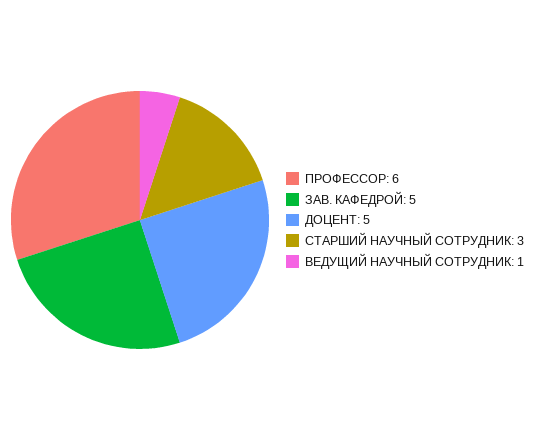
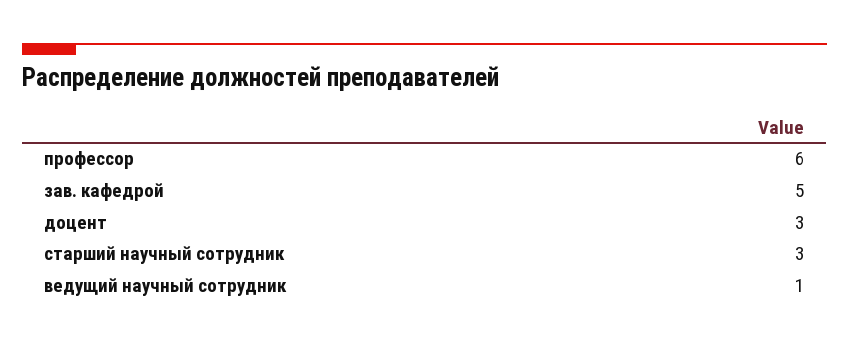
  {
    "ПРОФЕССОР": 6,
    "ЗАВ. КАФЕДРОЙ": 5,
-   "ДОЦЕНТ": 5,
+   "ДОЦЕНТ": 3,
    "СТАРШИЙ НАУЧНЫЙ СОТРУДНИК": 3,
    "ВЕДУЩИЙ НАУЧНЫЙ СОТРУДНИК": 1
  }

